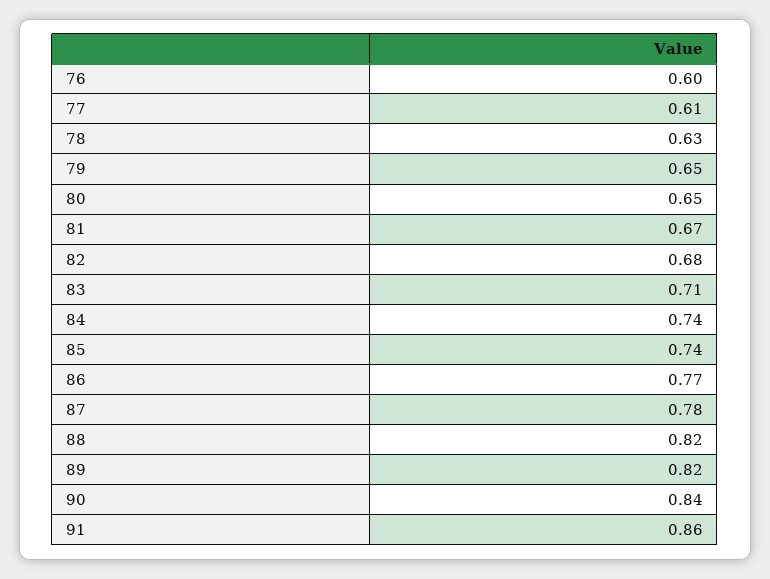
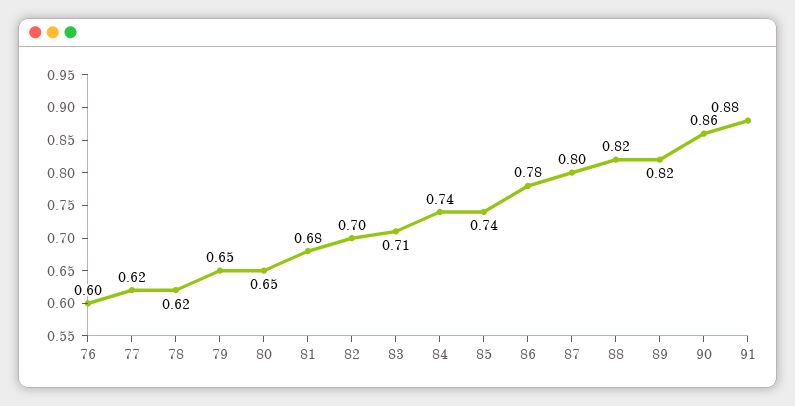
  {
    "76": 0.6,
-   "77": 0.61,
+   "77": 0.62,
-   "78": 0.63,
+   "78": 0.62,
    "79": 0.65,
    "80": 0.65,
-   "81": 0.67,
+   "81": 0.68,
-   "82": 0.68,
+   "82": 0.7,
    "83": 0.71,
    "84": 0.74,
    "85": 0.74,
-   "86": 0.77,
+   "86": 0.78,
-   "87": 0.78,
+   "87": 0.8,
    "88": 0.82,
    "89": 0.82,
-   "90": 0.84,
+   "90": 0.86,
-   "91": 0.86
+   "91": 0.88
  }

